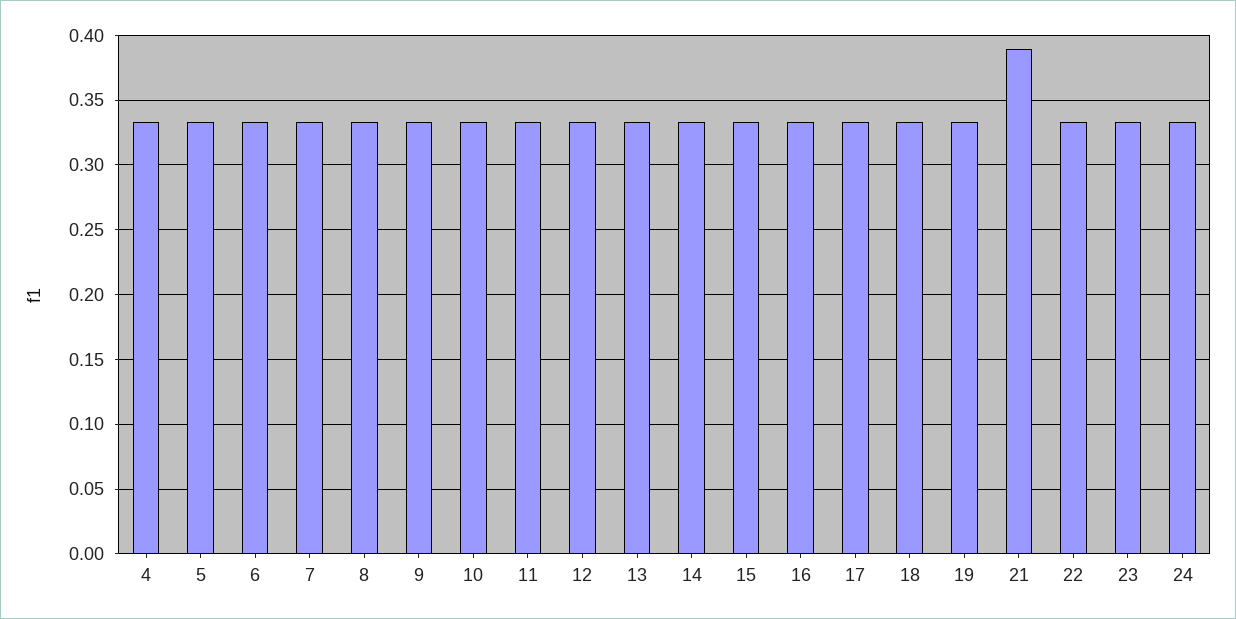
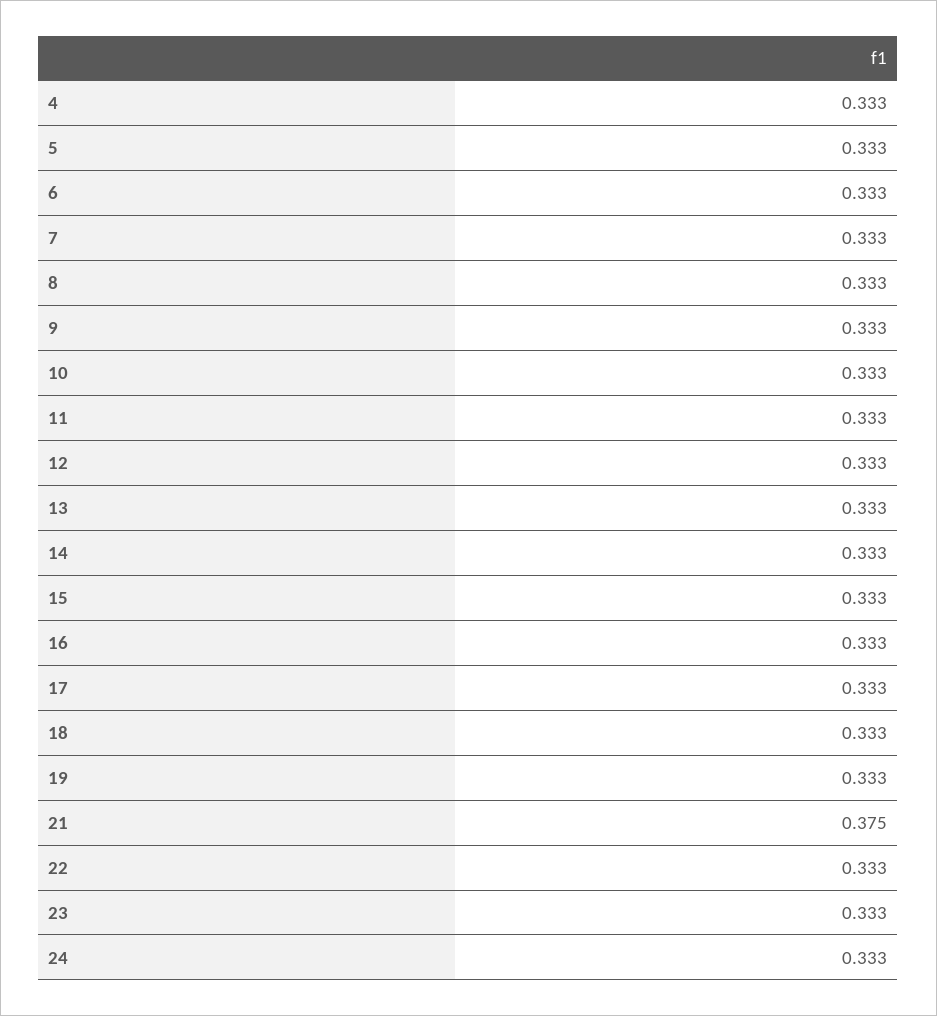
  {
    "4": 0.333,
    "5": 0.333,
    "6": 0.333,
    "7": 0.333,
    "8": 0.333,
    "9": 0.333,
    "10": 0.333,
    "11": 0.333,
    "12": 0.333,
    "13": 0.333,
    "14": 0.333,
    "15": 0.333,
    "16": 0.333,
    "17": 0.333,
    "18": 0.333,
    "19": 0.333,
-   "21": 0.39,
+   "21": 0.375,
    "22": 0.333,
    "23": 0.333,
    "24": 0.333
  }

